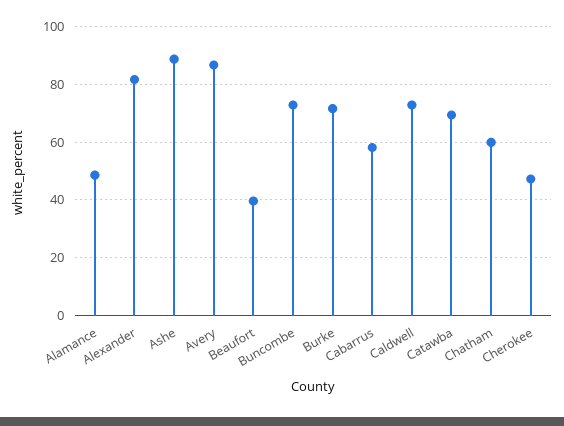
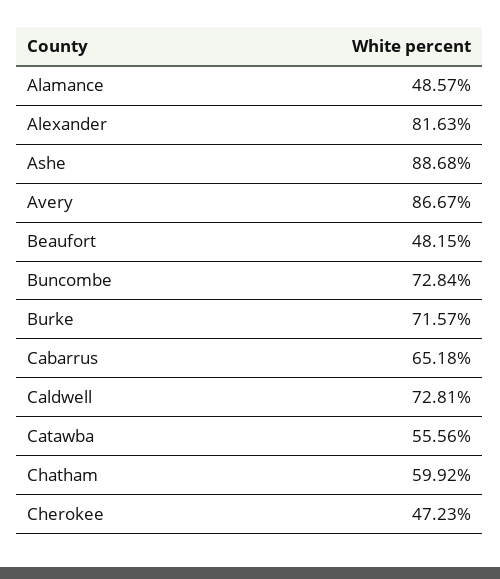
  {
    "Alamance": 48.57,
    "Alexander": 81.63,
    "Ashe": 88.68,
    "Avery": 86.67,
-   "Beaufort": 40,
+   "Beaufort": 48.15,
    "Buncombe": 72.84,
    "Burke": 71.57,
-   "Cabarrus": 57.5,
+   "Cabarrus": 65.18,
    "Caldwell": 72.81,
-   "Catawba": 70,
+   "Catawba": 55.56,
    "Chatham": 59.92,
    "Cherokee": 47.23
  }

